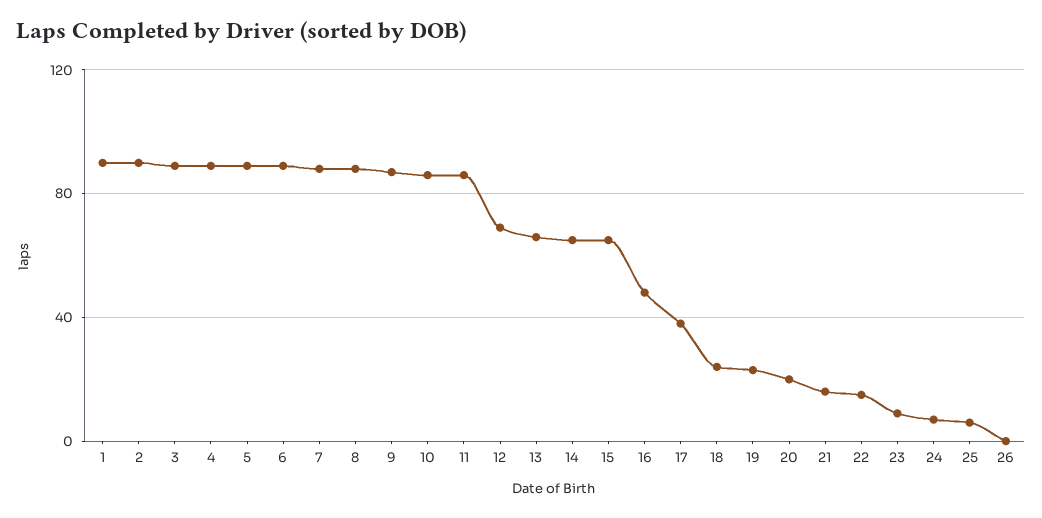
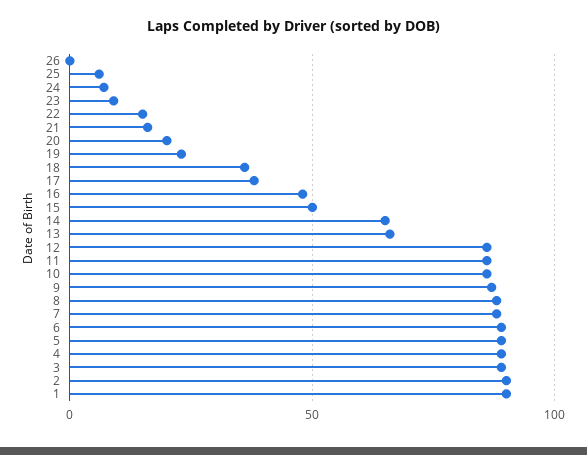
  {
    "1": 90,
    "2": 90,
    "3": 90,
    "4": 90,
    "5": 90,
    "6": 90,
    "7": 90,
    "8": 90,
    "9": 85,
    "10": 85,
    "11": 85,
-   "12": 70,
+   "12": 85,
    "13": 65,
    "14": 65,
-   "15": 65,
+   "15": 50,
    "16": 50,
    "17": 40,
-   "18": 25,
+   "18": 35,
    "19": 25,
    "20": 20,
    "21": 15,
    "22": 15,
    "23": 10,
    "24": 5,
    "25": 5,
    "26": 0
  }

